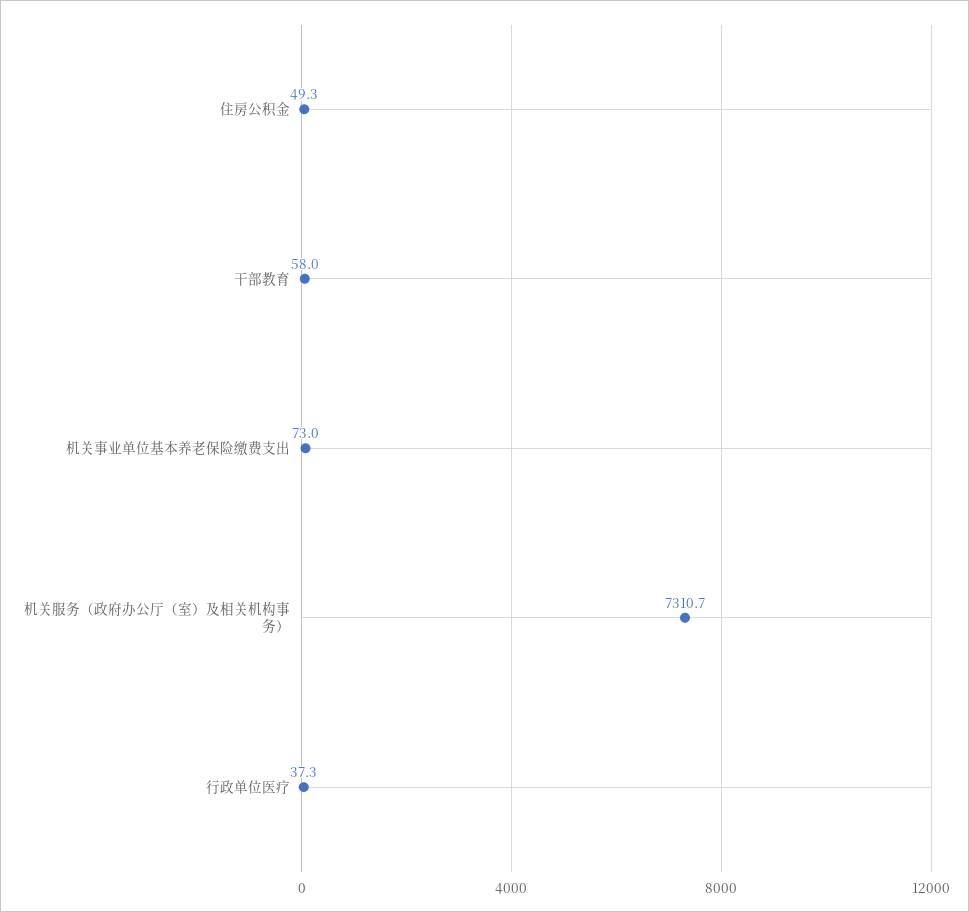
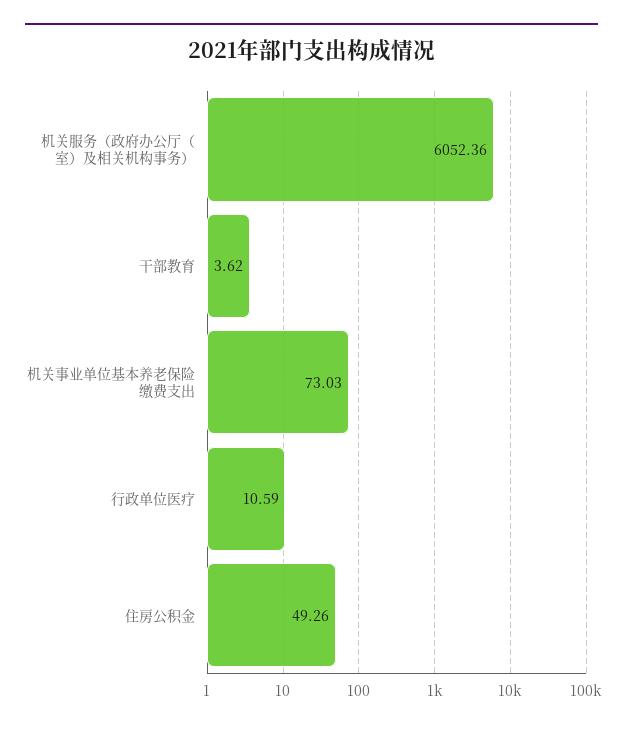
  {
    "住房公积金": 49.26,
-   "干部教育": 58,
+   "干部教育": 3.62,
    "机关事业单位基本养老保险缴费支出": 73.03,
-   "机关服务（政府办公厅（室）及相关机构事务）": 7310.7,
+   "机关服务（政府办公厅（室）及相关机构事务）": 6052.36,
-   "行政单位医疗": 37.3
+   "行政单位医疗": 10.59
  }

